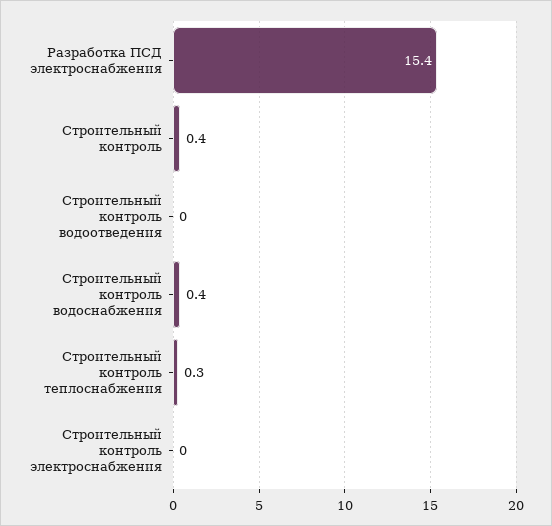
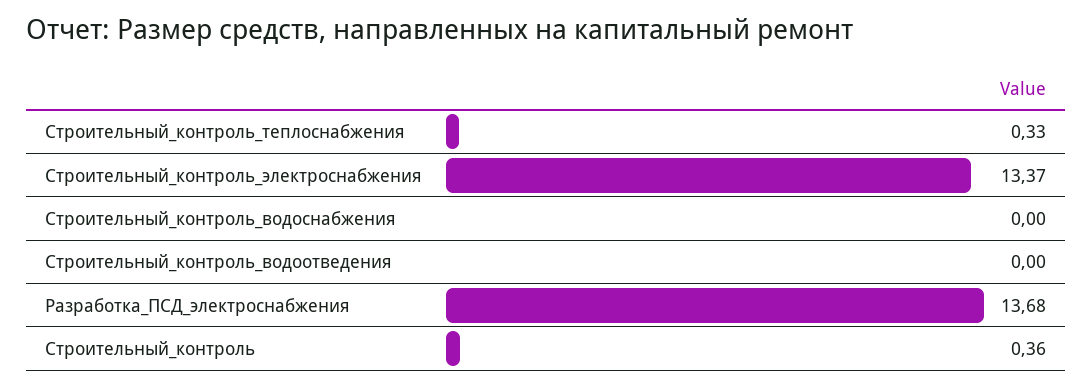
  {
-   "Разработка ПСД электроснабжения": 15.4,
+   "Разработка ПСД электроснабжения": 13.68,
    "Строительный контроль": 0.36,
    "Строительный контроль водоотведения": 0,
-   "Строительный контроль водоснабжения": 0.4,
+   "Строительный контроль водоснабжения": 0,
    "Строительный контроль теплоснабжения": 0.33,
-   "Строительный контроль электроснабжения": 0
+   "Строительный контроль электроснабжения": 13.37
  }

